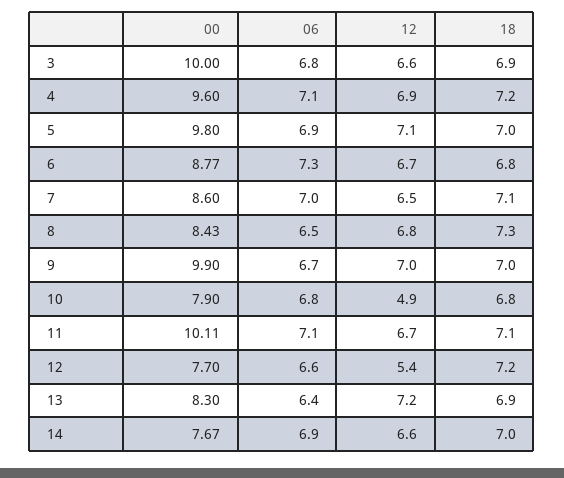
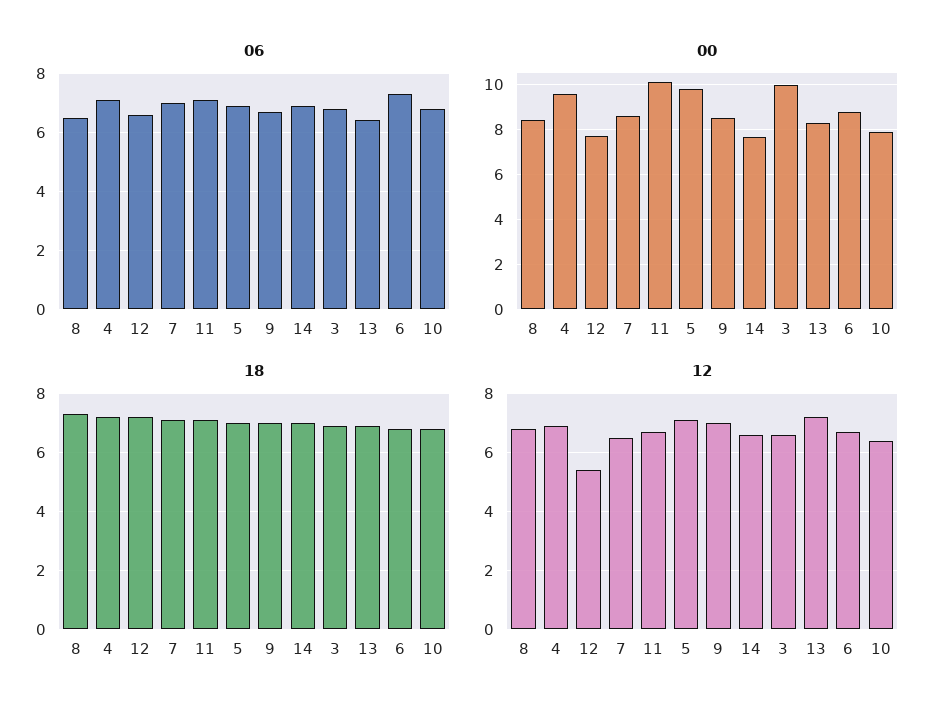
  {
    "00": {
      "3": 10,
      "4": 9.6,
      "5": 9.8,
      "6": 8.77,
      "7": 8.6,
      "8": 8.43,
-     "9": 9.9,
+     "9": 8.5,
      "10": 7.9,
      "11": 10.11,
      "12": 7.7,
      "13": 8.3,
      "14": 7.67
    },
    "06": {
      "3": 6.8,
      "4": 7.1,
      "5": 6.9,
      "6": 7.3,
      "7": 7,
      "8": 6.5,
      "9": 6.7,
      "10": 6.8,
      "11": 7.1,
      "12": 6.6,
      "13": 6.4,
      "14": 6.9
    },
    "12": {
      "3": 6.6,
      "4": 6.9,
      "5": 7.1,
      "6": 6.7,
      "7": 6.5,
      "8": 6.8,
      "9": 7,
-     "10": 4.9,
+     "10": 6.5,
      "11": 6.7,
      "12": 5.4,
      "13": 7.2,
      "14": 6.6
    },
    "18": {
      "3": 6.9,
      "4": 7.2,
      "5": 7,
      "6": 6.8,
      "7": 7.1,
      "8": 7.3,
      "9": 7,
      "10": 6.8,
      "11": 7.1,
      "12": 7.2,
      "13": 6.9,
      "14": 7
    }
  }

